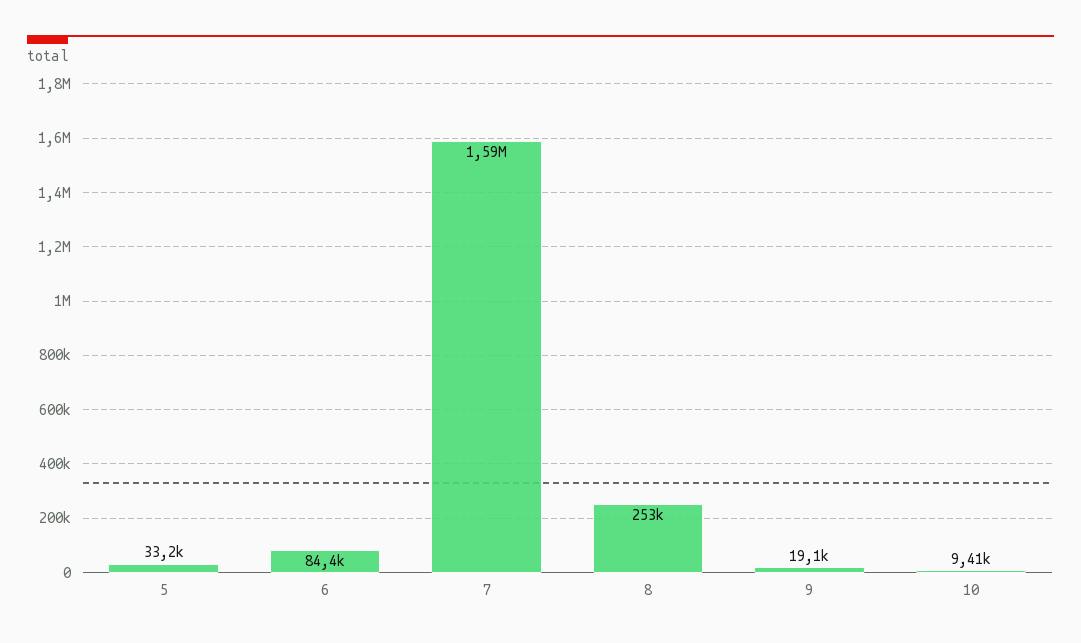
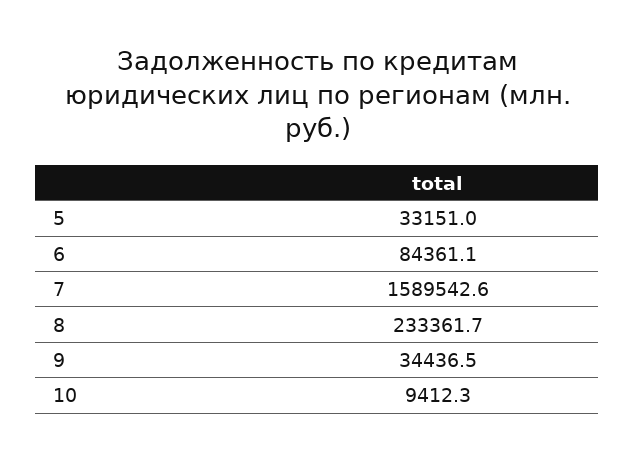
  {
    "5": 33151,
    "6": 84361.1,
    "7": 1589542.6,
-   "8": 253000,
+   "8": 233361.7,
-   "9": 19100,
+   "9": 34436.5,
    "10": 9412.3
  }

